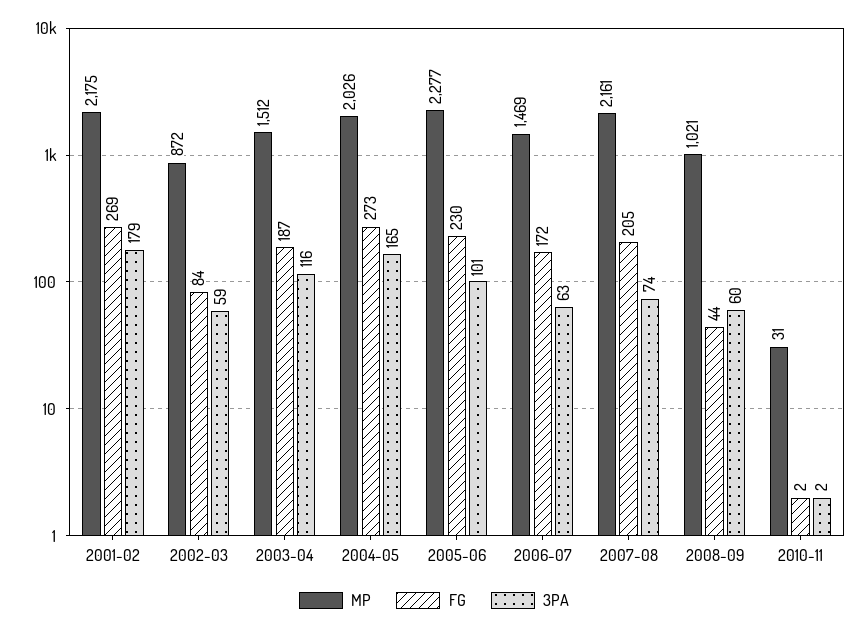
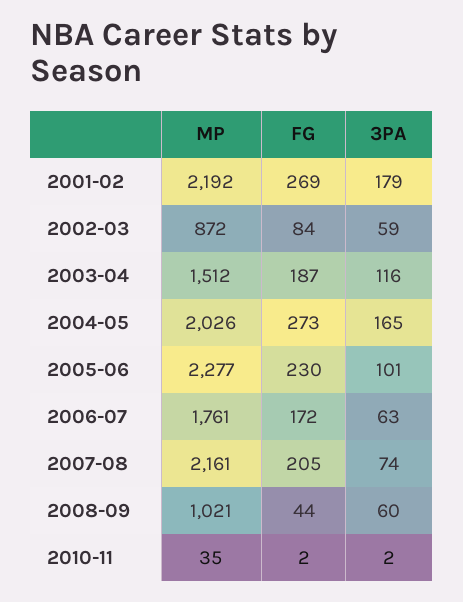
  {
    "MP": {
-     "2001-02": 2175,
+     "2001-02": 2192,
      "2002-03": 872,
      "2003-04": 1512,
      "2004-05": 2026,
      "2005-06": 2277,
-     "2006-07": 1469,
+     "2006-07": 1761,
      "2007-08": 2161,
      "2008-09": 1021,
-     "2010-11": 31
+     "2010-11": 35
    },
    "FG": {
      "2001-02": 269,
      "2002-03": 84,
      "2003-04": 187,
      "2004-05": 273,
      "2005-06": 230,
      "2006-07": 172,
      "2007-08": 205,
      "2008-09": 44,
      "2010-11": 2
    },
    "3PA": {
      "2001-02": 179,
      "2002-03": 59,
      "2003-04": 116,
      "2004-05": 165,
      "2005-06": 101,
      "2006-07": 63,
      "2007-08": 74,
      "2008-09": 60,
      "2010-11": 2
    }
  }

